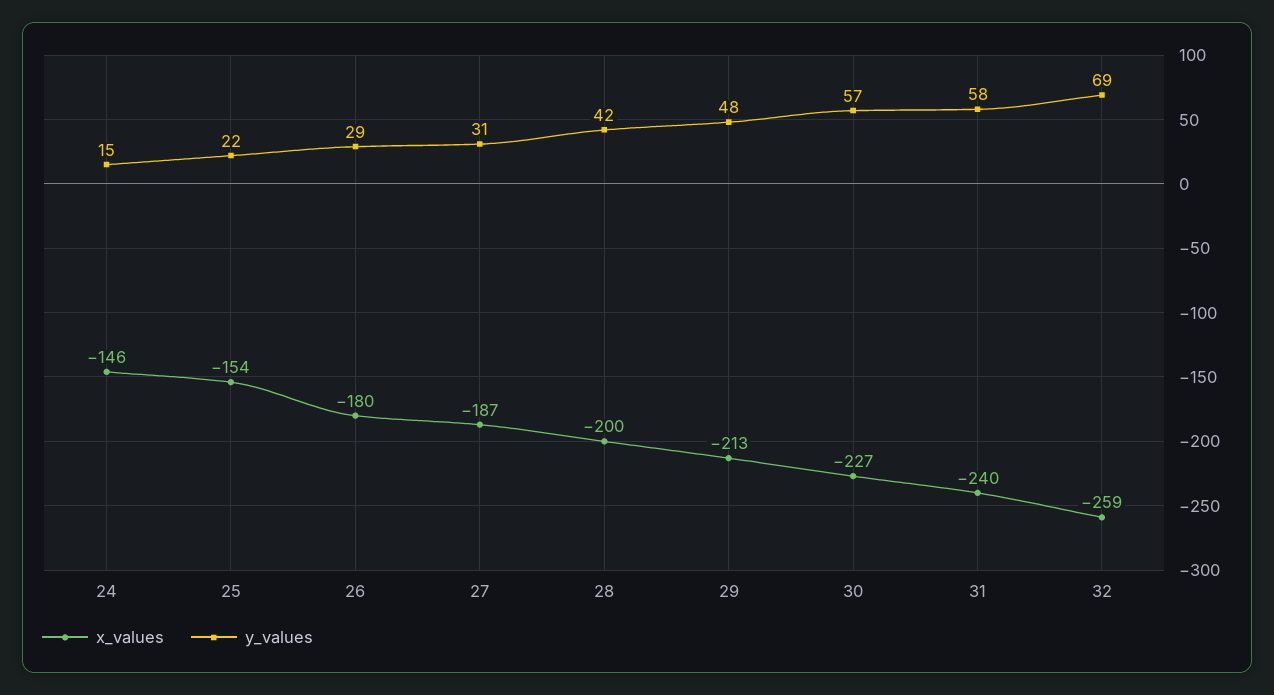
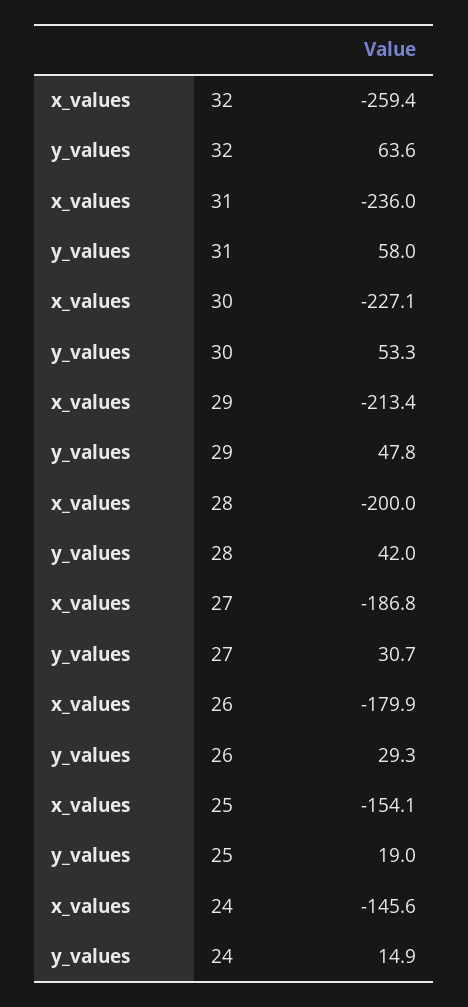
  {
    "x_values": {
      "24": -145.6,
      "25": -154.1,
      "26": -179.9,
      "27": -186.8,
      "28": -200,
      "29": -213.4,
      "30": -227.1,
-     "31": -240,
+     "31": -236,
      "32": -259.4
    },
    "y_values": {
      "24": 14.9,
-     "25": 22,
+     "25": 19,
      "26": 29.3,
      "27": 30.7,
      "28": 42,
      "29": 47.8,
-     "30": 57,
+     "30": 53.3,
      "31": 58,
-     "32": 69
+     "32": 63.6
    }
  }

